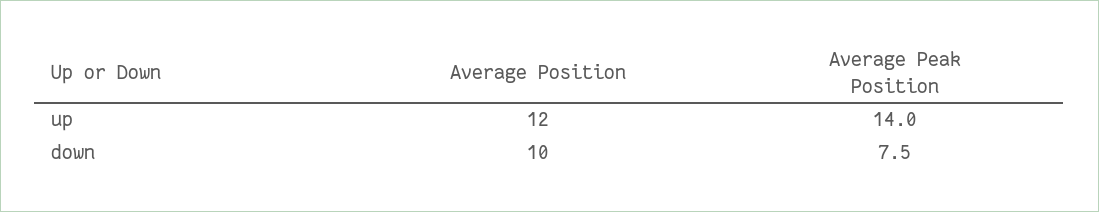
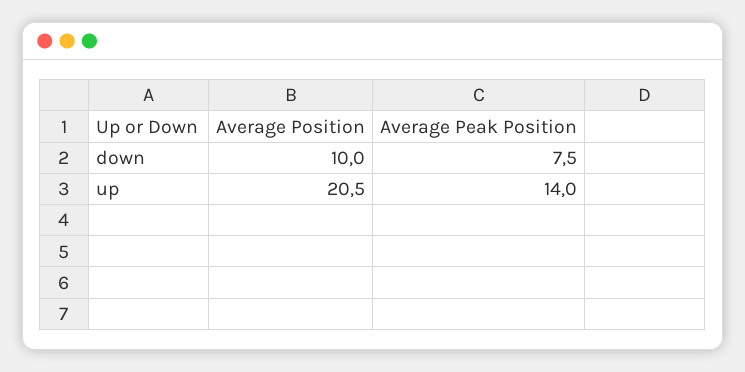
  {
    "Average Position": {
-     "up": 12,
+     "up": 20.5,
      "down": 10
    },
    "Average Peak Position": {
      "up": 14,
      "down": 7.5
    }
  }

